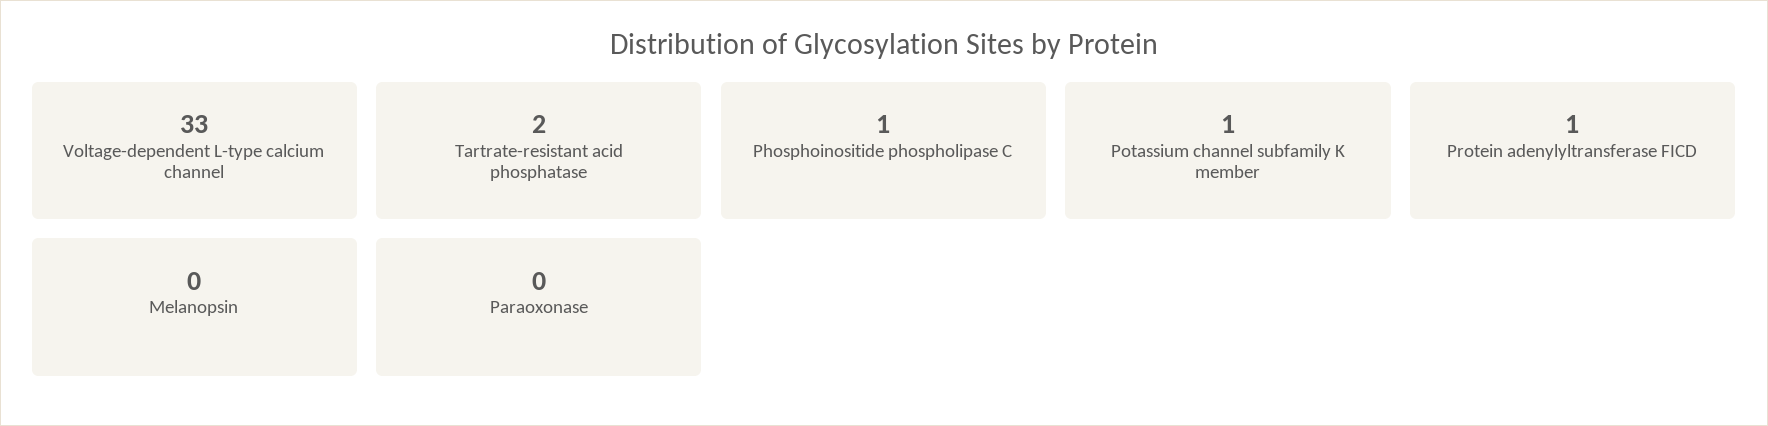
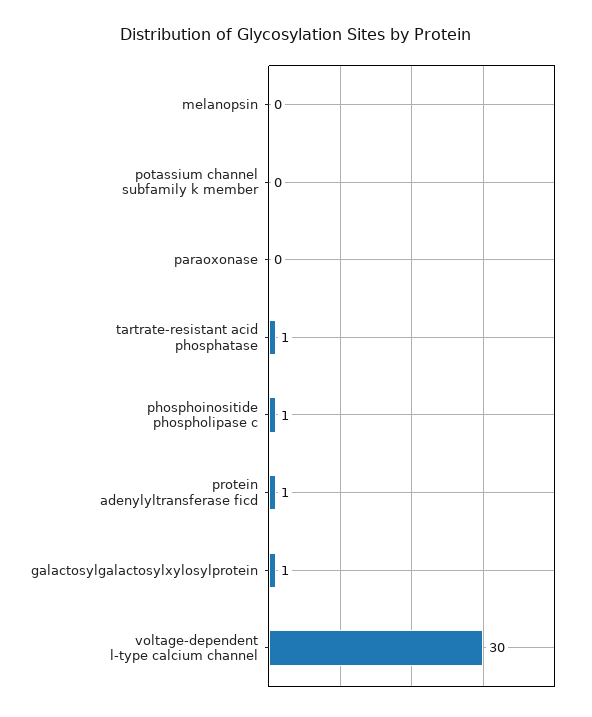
  {
-   "Voltage-dependent L-type calcium channel": 33,
+   "Voltage-dependent L-type calcium channel": 30,
-   "Tartrate-resistant acid phosphatase": 2,
+   "Tartrate-resistant acid phosphatase": 1,
    "Phosphoinositide phospholipase C": 1,
-   "Potassium channel subfamily K member": 1,
+   "Potassium channel subfamily K member": 0,
    "Protein adenylyltransferase FICD": 1,
    "Melanopsin": 0,
-   "Paraoxonase": 0
+   "Paraoxonase": 0,
+   "galactosylgalactosylxylosylprotein": 1
  }

